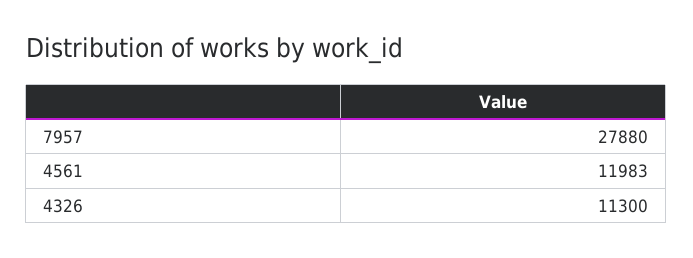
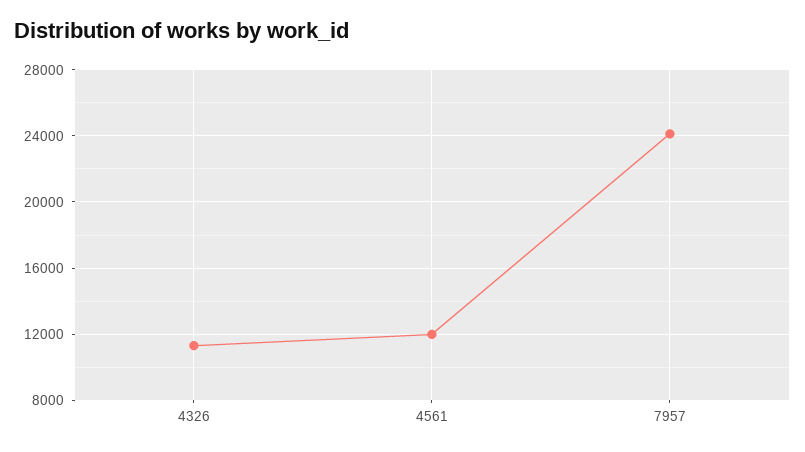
  {
-   "7957": 27880,
+   "7957": 24000,
    "4561": 11983,
    "4326": 11300
  }

